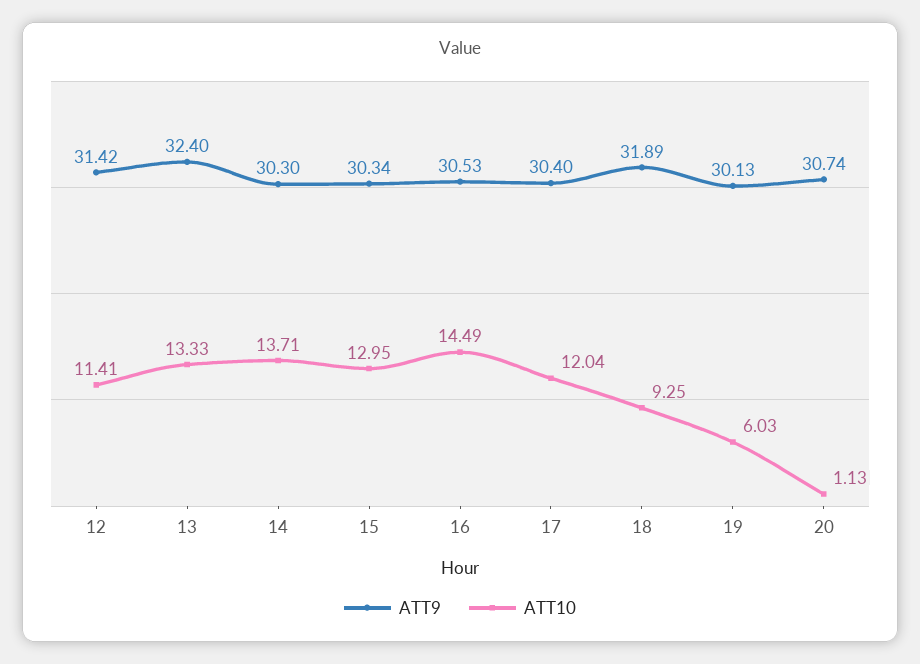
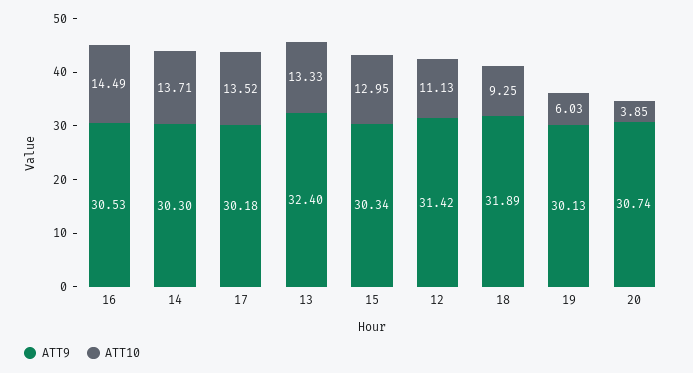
  {
    "ATT9": {
      "12": 31.42,
      "13": 32.4,
      "14": 30.3,
      "15": 30.34,
      "16": 30.53,
-     "17": 30.4,
+     "17": 30.18,
      "18": 31.89,
      "19": 30.13,
      "20": 30.74
    },
    "ATT10": {
-     "12": 11.41,
+     "12": 11.13,
      "13": 13.33,
      "14": 13.71,
      "15": 12.95,
      "16": 14.49,
-     "17": 12.04,
+     "17": 13.52,
      "18": 9.25,
      "19": 6.03,
-     "20": 1.13
+     "20": 3.85
    }
  }

